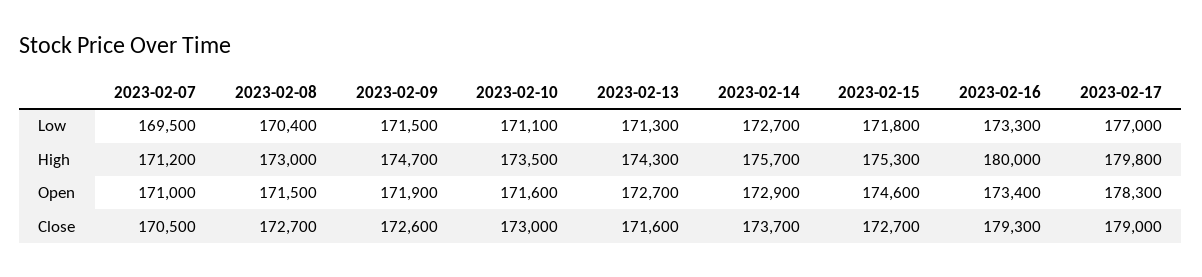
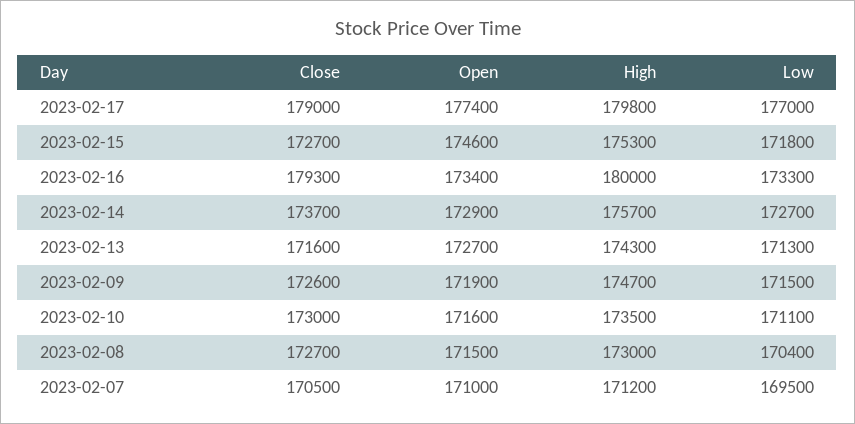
  {
    "2023-02-07": {
      "Low": 169500,
      "High": 171200,
      "Open": 171000,
      "Close": 170500
    },
    "2023-02-08": {
      "Low": 170400,
      "High": 173000,
      "Open": 171500,
      "Close": 172700
    },
    "2023-02-09": {
      "Low": 171500,
      "High": 174700,
      "Open": 171900,
      "Close": 172600
    },
    "2023-02-10": {
      "Low": 171100,
      "High": 173500,
      "Open": 171600,
      "Close": 173000
    },
    "2023-02-13": {
      "Low": 171300,
      "High": 174300,
      "Open": 172700,
      "Close": 171600
    },
    "2023-02-14": {
      "Low": 172700,
      "High": 175700,
      "Open": 172900,
      "Close": 173700
    },
    "2023-02-15": {
      "Low": 171800,
      "High": 175300,
      "Open": 174600,
      "Close": 172700
    },
    "2023-02-16": {
      "Low": 173300,
      "High": 180000,
      "Open": 173400,
      "Close": 179300
    },
    "2023-02-17": {
      "Low": 177000,
      "High": 179800,
-     "Open": 178300,
+     "Open": 177400,
      "Close": 179000
    }
  }

